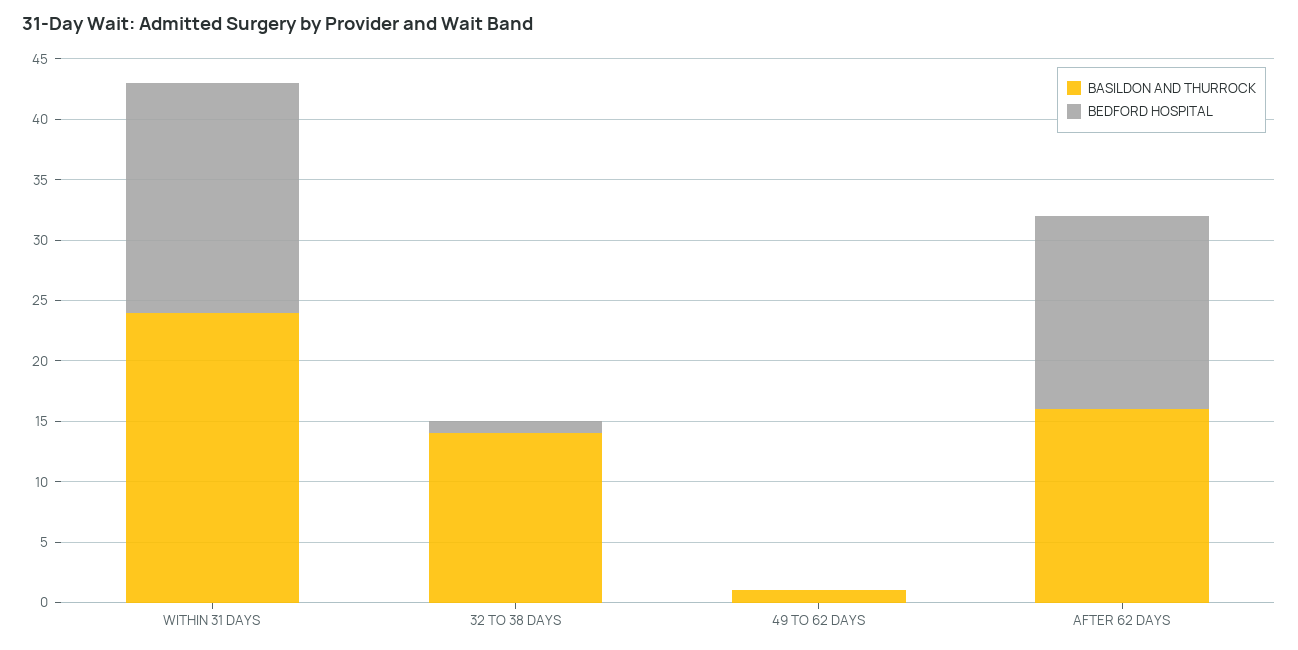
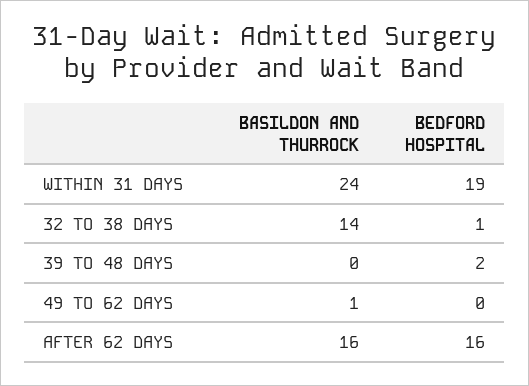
  {
    "BASILDON AND THURROCK": {
      "WITHIN 31 DAYS": 24,
      "32 TO 38 DAYS": 14,
      "49 TO 62 DAYS": 1,
-     "AFTER 62 DAYS": 16
+     "AFTER 62 DAYS": 16,
+     "39 TO 48 DAYS": 0
    },
    "BEDFORD HOSPITAL": {
      "WITHIN 31 DAYS": 19,
      "32 TO 38 DAYS": 1,
      "49 TO 62 DAYS": 0,
-     "AFTER 62 DAYS": 16
+     "AFTER 62 DAYS": 16,
+     "39 TO 48 DAYS": 2
    }
  }

